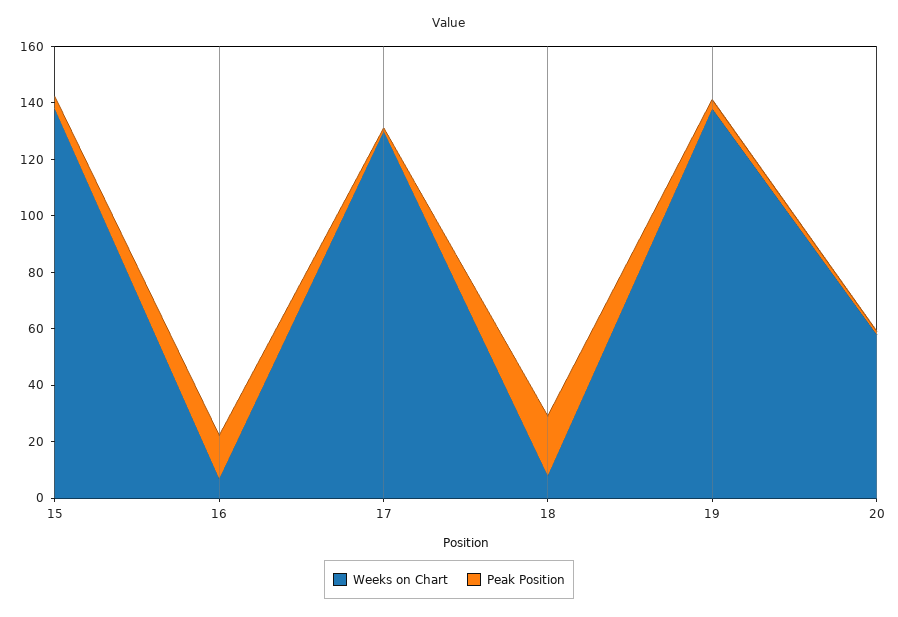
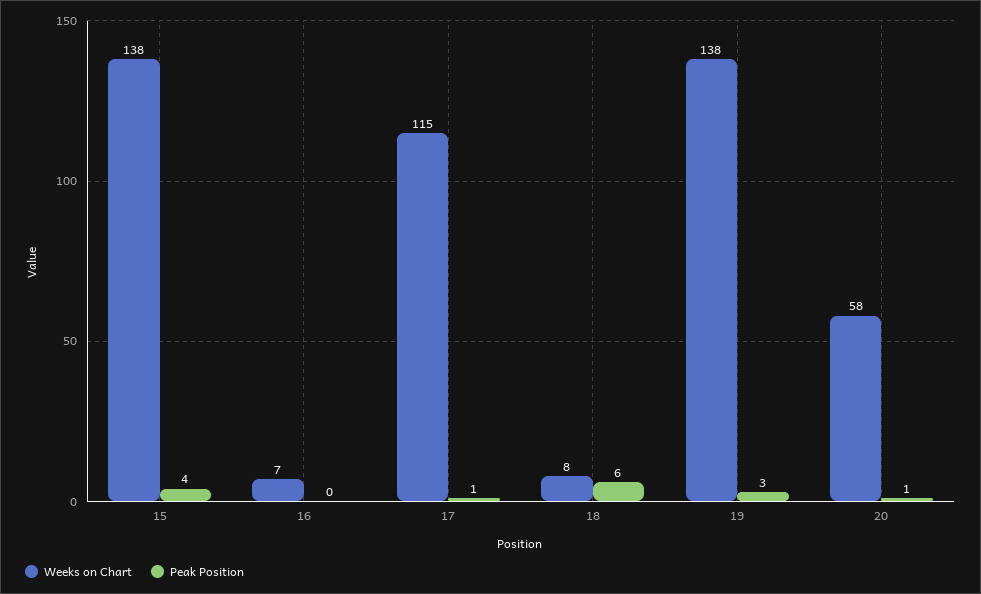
  {
    "Weeks on Chart": {
      "15": 138,
      "16": 7,
-     "17": 130,
+     "17": 115,
      "18": 8,
      "19": 138,
      "20": 58
    },
    "Peak Position": {
      "15": 4,
-     "16": 15,
+     "16": 0,
      "17": 1,
-     "18": 20,
+     "18": 6,
      "19": 3,
      "20": 1
    }
  }

